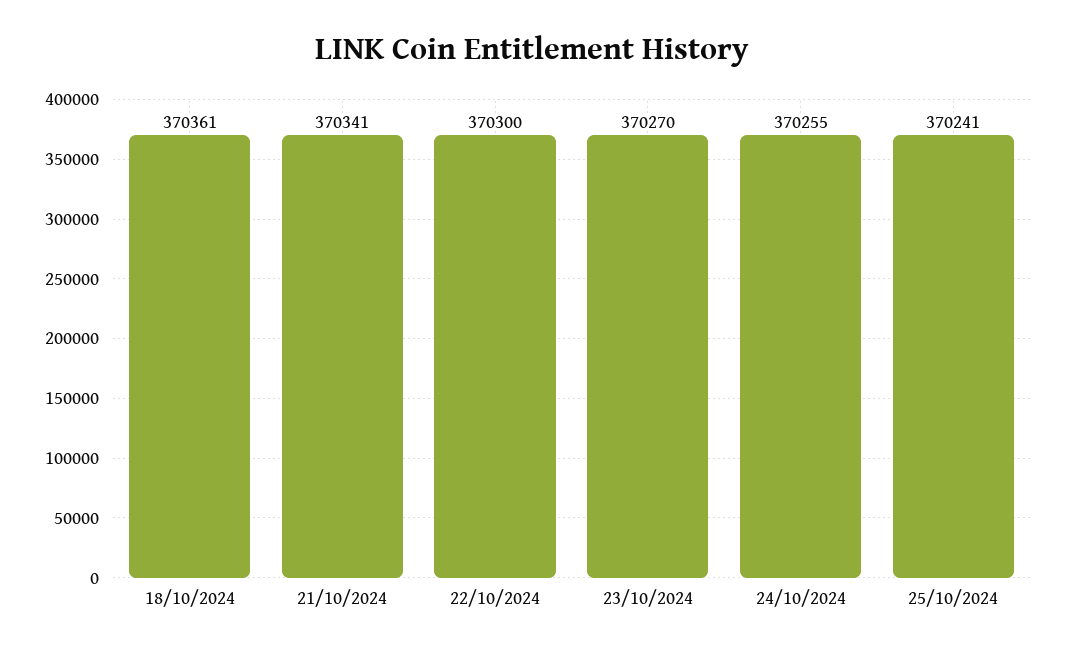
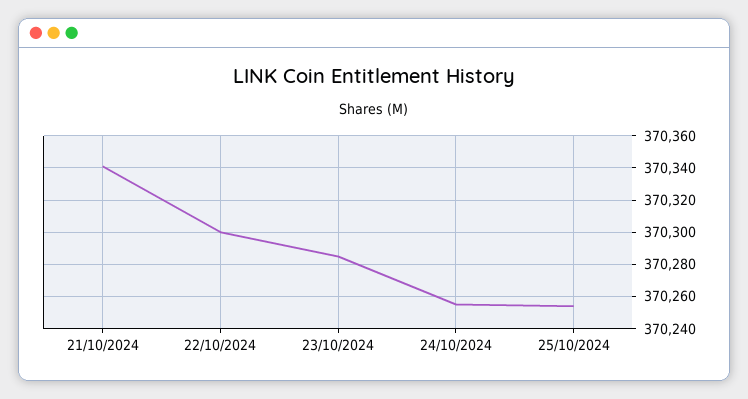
  {
-   "18/10/2024": 370361,
    "21/10/2024": 370341,
    "22/10/2024": 370300,
-   "23/10/2024": 370270,
+   "23/10/2024": 370285,
    "24/10/2024": 370255,
-   "25/10/2024": 370241
+   "25/10/2024": 370255
  }

